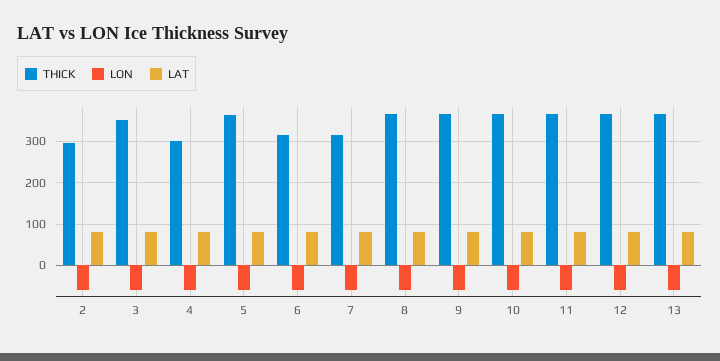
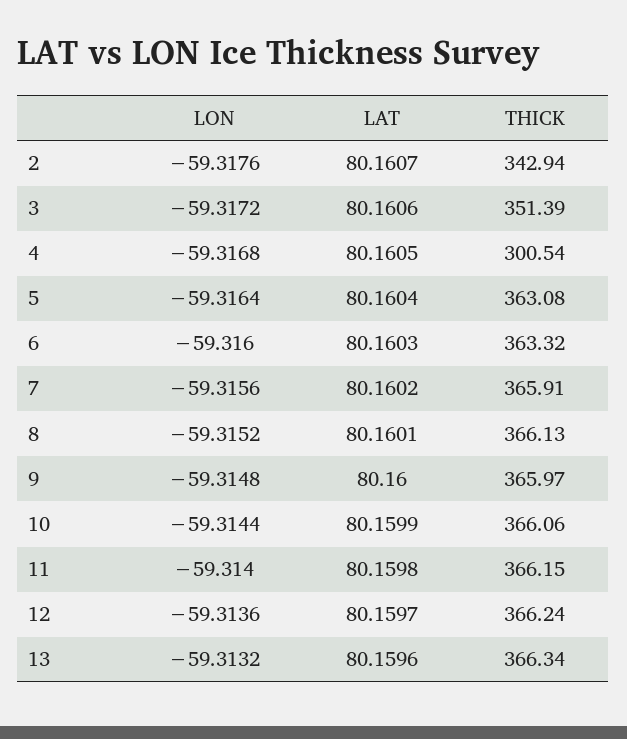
  {
    "THICK": {
-     "2": 300,
+     "2": 342.94,
      "3": 351.39,
      "4": 300.54,
      "5": 363.08,
-     "6": 320,
+     "6": 363.32,
-     "7": 320,
+     "7": 365.91,
      "8": 366.13,
      "9": 365.97,
      "10": 366.06,
      "11": 366.15,
      "12": 366.24,
      "13": 366.34
    },
    "LON": {
      "2": -59.3176,
      "3": -59.3172,
      "4": -59.3168,
      "5": -59.3164,
      "6": -59.316,
      "7": -59.3156,
      "8": -59.3152,
      "9": -59.3148,
      "10": -59.3144,
      "11": -59.314,
      "12": -59.3136,
      "13": -59.3132
    },
    "LAT": {
      "2": 80.1607,
      "3": 80.1606,
      "4": 80.1605,
      "5": 80.1604,
      "6": 80.1603,
      "7": 80.1602,
      "8": 80.1601,
      "9": 80.16,
      "10": 80.1599,
      "11": 80.1598,
      "12": 80.1597,
      "13": 80.1596
    }
  }

